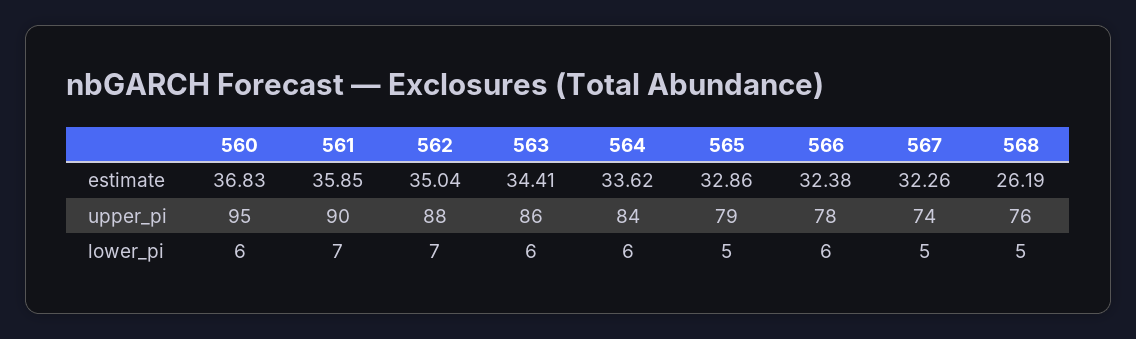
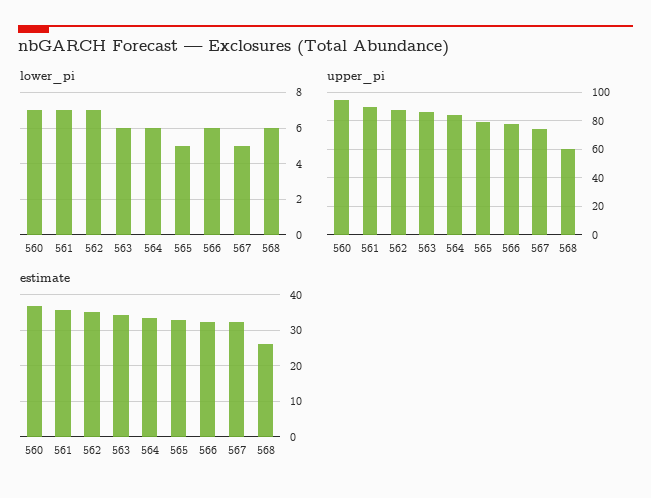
  {
    "estimate": {
      "560": 36.83,
      "561": 35.85,
      "562": 35.04,
      "563": 34.41,
      "564": 33.62,
      "565": 32.86,
      "566": 32.38,
      "567": 32.26,
      "568": 26.19
    },
    "upper_pi": {
      "560": 95,
      "561": 90,
      "562": 88,
      "563": 86,
      "564": 84,
      "565": 79,
      "566": 78,
      "567": 74,
-     "568": 76
+     "568": 60
    },
    "lower_pi": {
-     "560": 6,
+     "560": 7,
      "561": 7,
      "562": 7,
      "563": 6,
      "564": 6,
      "565": 5,
      "566": 6,
      "567": 5,
-     "568": 5
+     "568": 6
    }
  }

